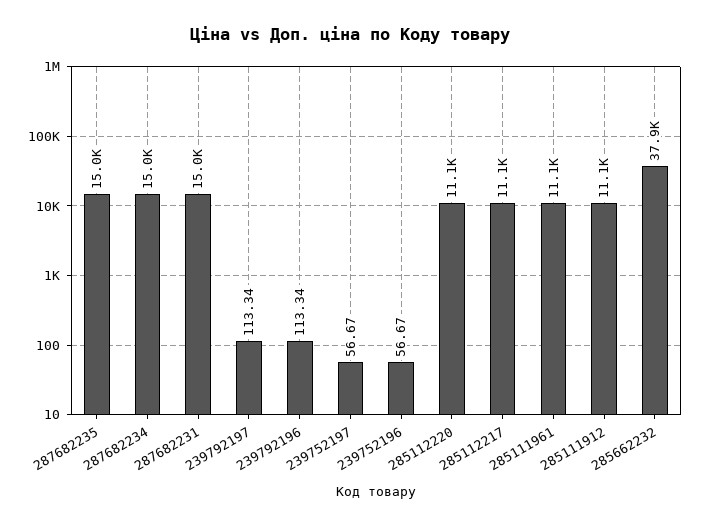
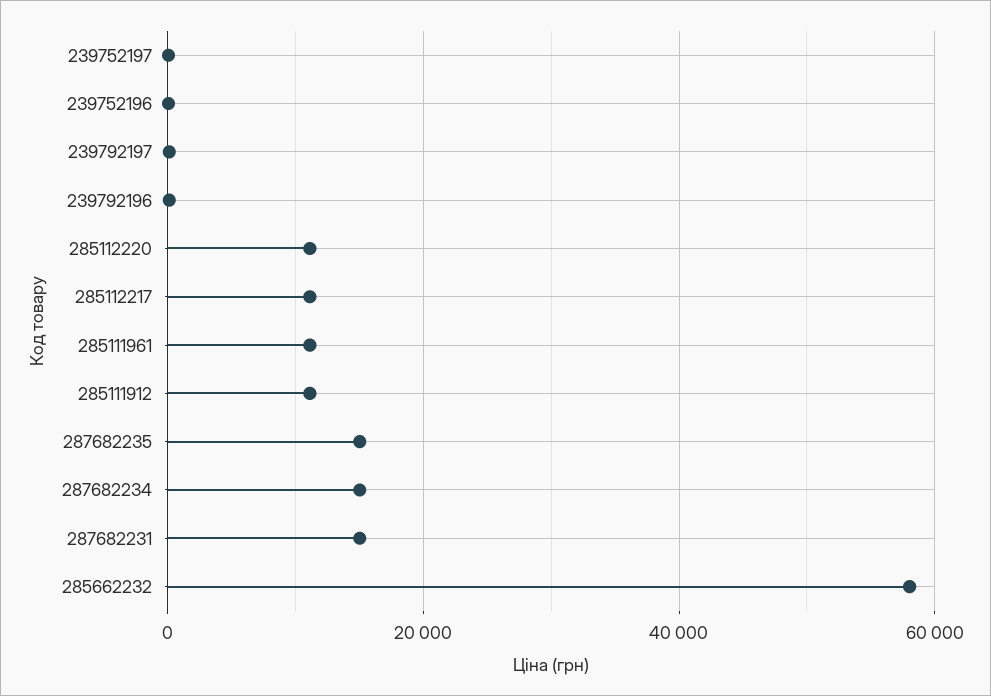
  {
    "287682235": 15000,
    "287682234": 15000,
    "287682231": 15000,
    "239792197": 113.34,
    "239792196": 113.34,
    "239752197": 56.67,
    "239752196": 56.67,
    "285112220": 11100,
    "285112217": 11100,
    "285111961": 11100,
    "285111912": 11100,
-   "285662232": 37900
+   "285662232": 58000
  }

